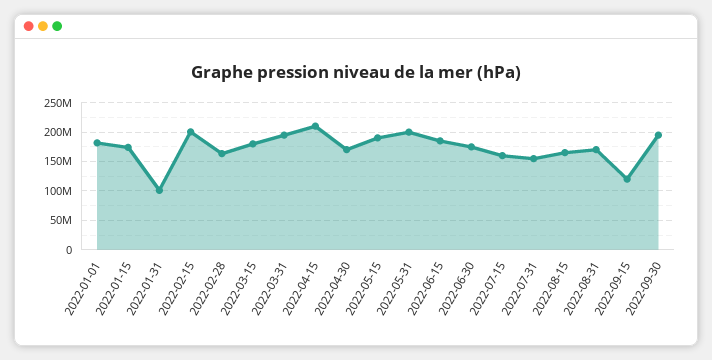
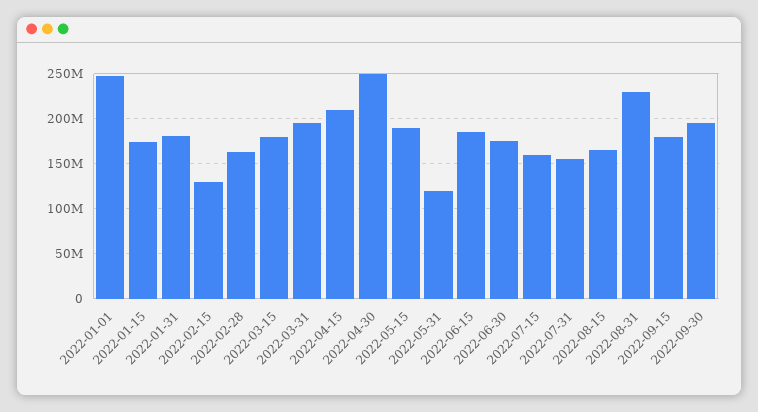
  {
-   "2022-01-01": 175000000,
+   "2022-01-01": 250000000,
    "2022-01-15": 170000000,
-   "2022-01-31": 100000000,
+   "2022-01-31": 180000000,
-   "2022-02-15": 200000000,
+   "2022-02-15": 130000000,
    "2022-02-28": 160000000,
    "2022-03-15": 180000000,
    "2022-03-31": 200000000,
    "2022-04-15": 210000000,
-   "2022-04-30": 175000000,
+   "2022-04-30": 250000000,
    "2022-05-15": 190000000,
-   "2022-05-31": 200000000,
+   "2022-05-31": 120000000,
    "2022-06-15": 190000000,
    "2022-06-30": 180000000,
    "2022-07-15": 160000000,
    "2022-07-31": 160000000,
    "2022-08-15": 170000000,
-   "2022-08-31": 175000000,
+   "2022-08-31": 230000000,
-   "2022-09-15": 125000000,
+   "2022-09-15": 180000000,
    "2022-09-30": 200000000
  }

